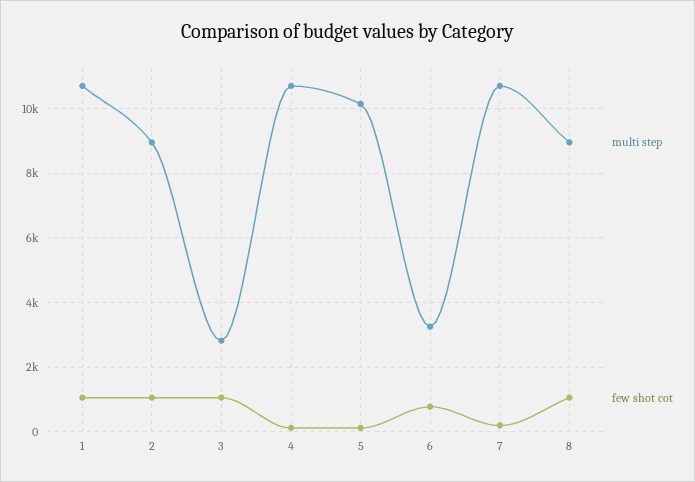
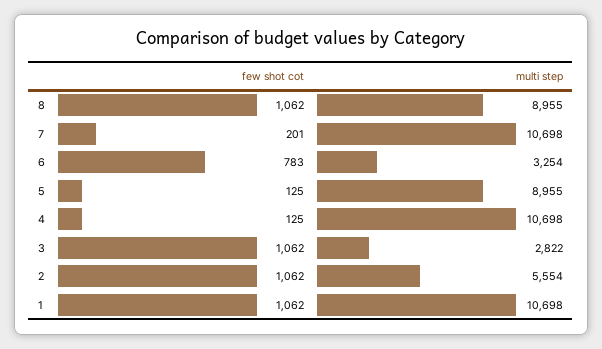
  {
    "multi step": {
      "1": 10698,
-     "2": 9000,
+     "2": 5554,
      "3": 2822,
      "4": 10698,
-     "5": 10200,
+     "5": 8955,
      "6": 3254,
      "7": 10698,
      "8": 8955
    },
    "few shot cot": {
      "1": 1062,
      "2": 1062,
      "3": 1062,
      "4": 125,
      "5": 125,
      "6": 783,
      "7": 201,
      "8": 1062
    }
  }

